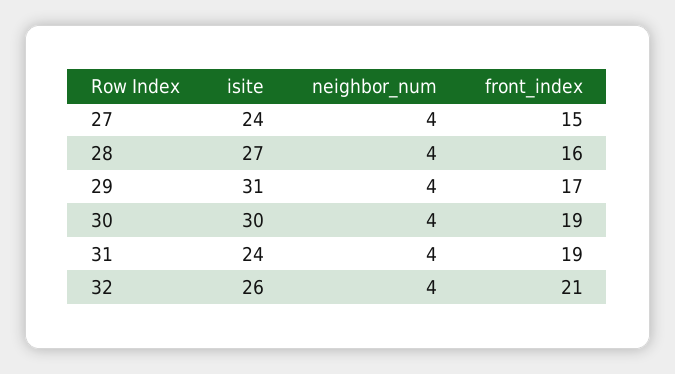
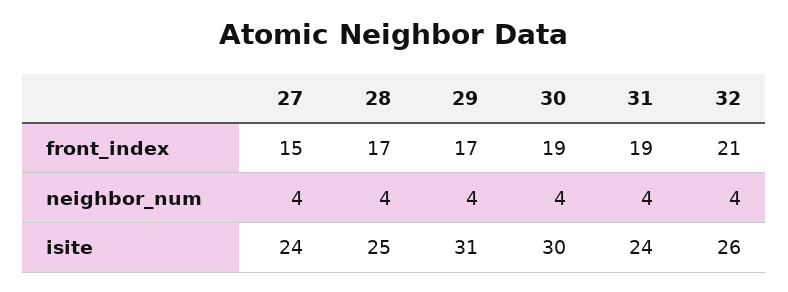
  {
    "isite": {
      "27": 24,
-     "28": 27,
+     "28": 25,
      "29": 31,
      "30": 30,
      "31": 24,
      "32": 26
    },
    "neighbor_num": {
      "27": 4,
      "28": 4,
      "29": 4,
      "30": 4,
      "31": 4,
      "32": 4
    },
    "front_index": {
      "27": 15,
-     "28": 16,
+     "28": 17,
      "29": 17,
      "30": 19,
      "31": 19,
      "32": 21
    }
  }

